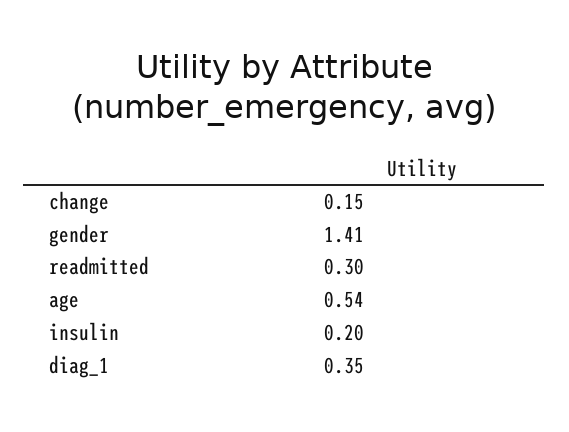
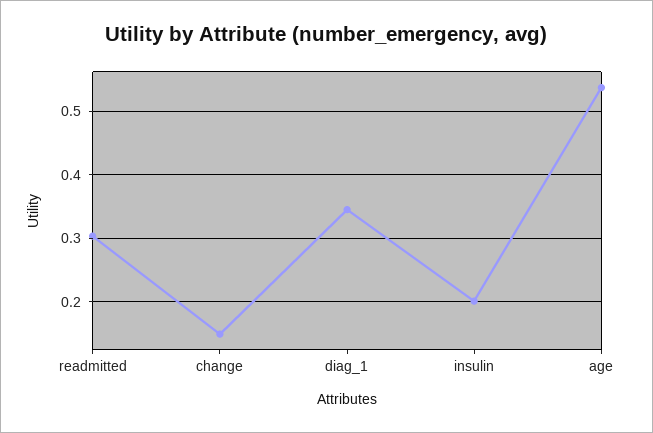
  {
    "change": 0.15,
-   "gender": 1.41,
    "readmitted": 0.3,
    "age": 0.54,
    "insulin": 0.2,
    "diag_1": 0.35
  }

